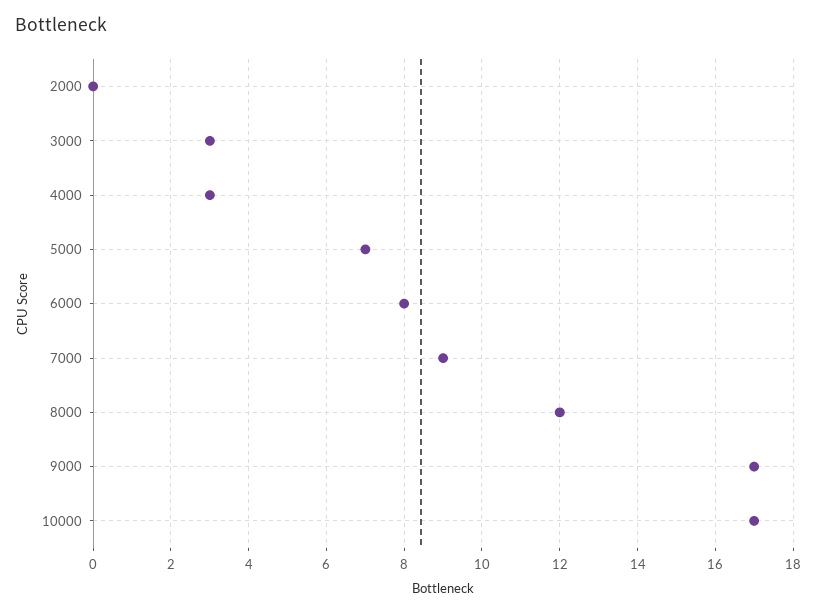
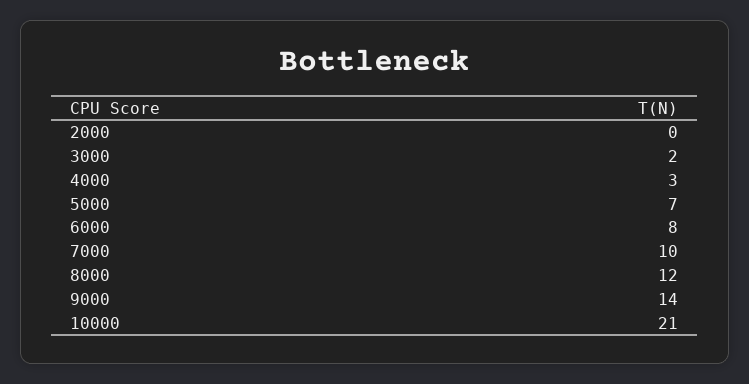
  {
    "2000": 0,
-   "3000": 3,
+   "3000": 2,
    "4000": 3,
    "5000": 7,
    "6000": 8,
-   "7000": 9,
+   "7000": 10,
    "8000": 12,
-   "9000": 17,
+   "9000": 14,
-   "10000": 17
+   "10000": 21
  }

